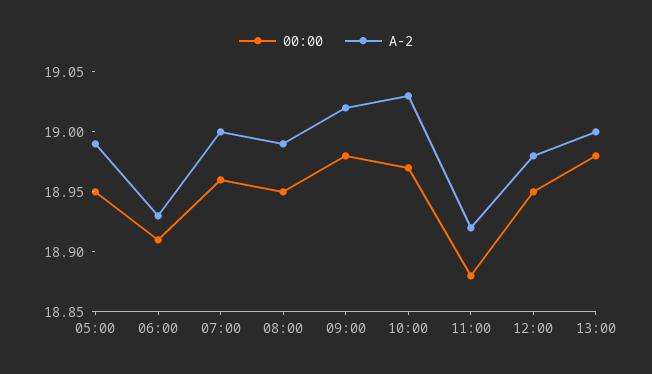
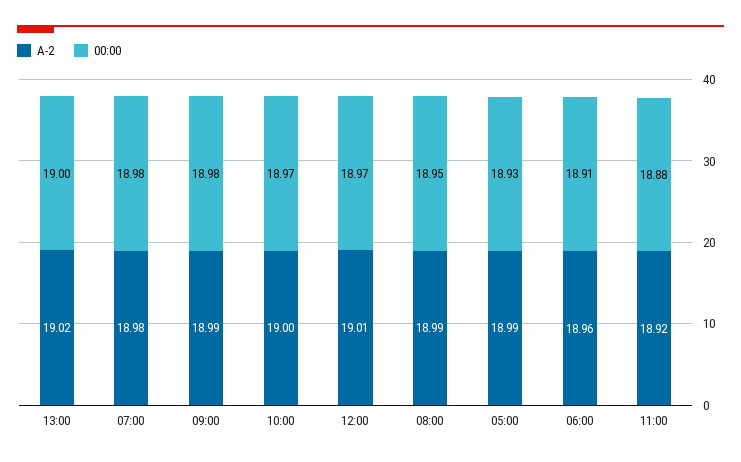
  {
    "00:00": {
-     "05:00": 18.95,
+     "05:00": 18.93,
      "06:00": 18.91,
-     "07:00": 18.96,
+     "07:00": 18.98,
      "08:00": 18.95,
      "09:00": 18.98,
      "10:00": 18.97,
      "11:00": 18.88,
-     "12:00": 18.95,
+     "12:00": 18.97,
-     "13:00": 18.98
+     "13:00": 19
    },
    "A-2": {
      "05:00": 18.99,
-     "06:00": 18.93,
+     "06:00": 18.96,
-     "07:00": 19,
+     "07:00": 18.98,
      "08:00": 18.99,
-     "09:00": 19.02,
+     "09:00": 18.99,
-     "10:00": 19.03,
+     "10:00": 19,
      "11:00": 18.92,
-     "12:00": 18.98,
+     "12:00": 19.01,
-     "13:00": 19
+     "13:00": 19.02
    }
  }

